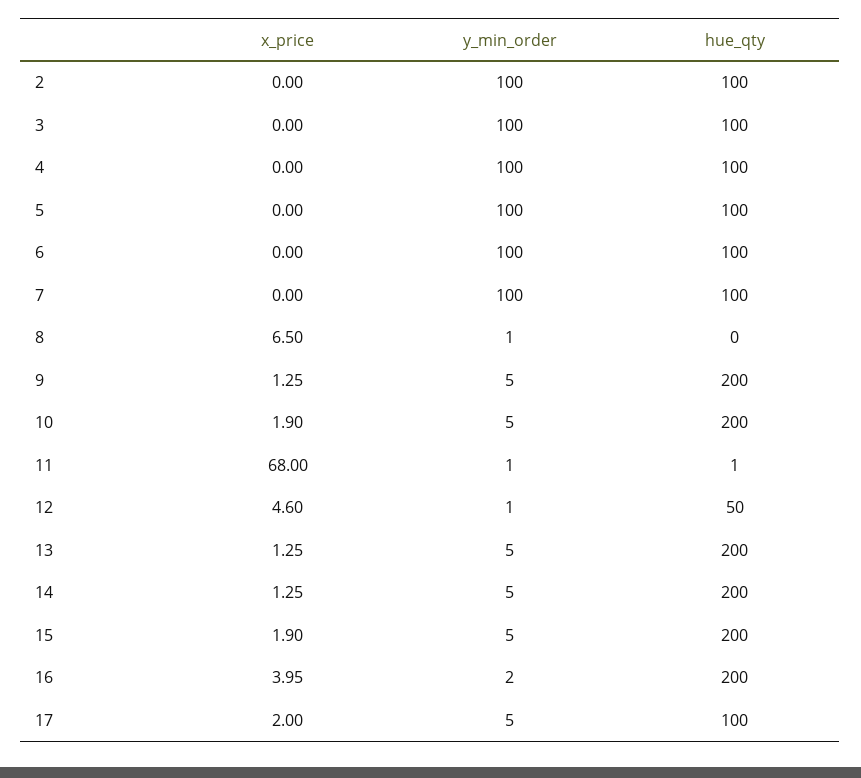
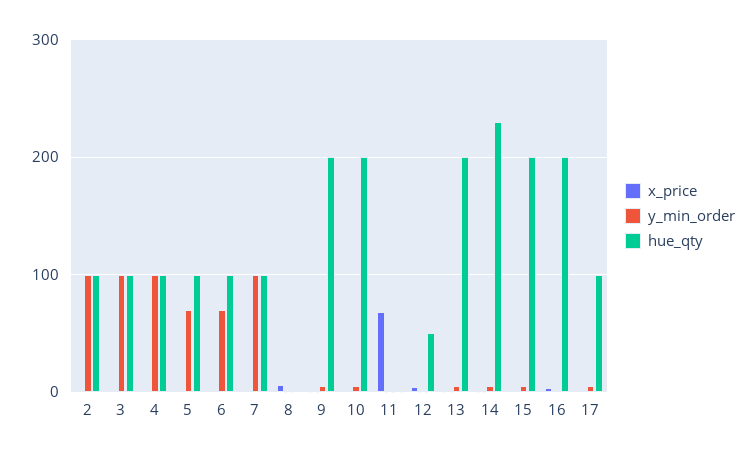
  {
    "x_price": {
      "2": 0,
      "3": 0,
      "4": 0,
      "5": 0,
      "6": 0,
      "7": 0,
      "8": 6.5,
      "9": 1.25,
      "10": 1.9,
      "11": 68,
      "12": 4.6,
      "13": 1.25,
      "14": 1.25,
      "15": 1.9,
      "16": 3.95,
      "17": 2
    },
    "y_min_order": {
      "2": 100,
      "3": 100,
      "4": 100,
-     "5": 100,
+     "5": 70,
-     "6": 100,
+     "6": 70,
      "7": 100,
      "8": 1,
      "9": 5,
      "10": 5,
      "11": 1,
      "12": 1,
      "13": 5,
      "14": 5,
      "15": 5,
      "16": 2,
      "17": 5
    },
    "hue_qty": {
      "2": 100,
      "3": 100,
      "4": 100,
      "5": 100,
      "6": 100,
      "7": 100,
      "8": 0,
      "9": 200,
      "10": 200,
      "11": 1,
      "12": 50,
      "13": 200,
-     "14": 200,
+     "14": 230,
      "15": 200,
      "16": 200,
      "17": 100
    }
  }

